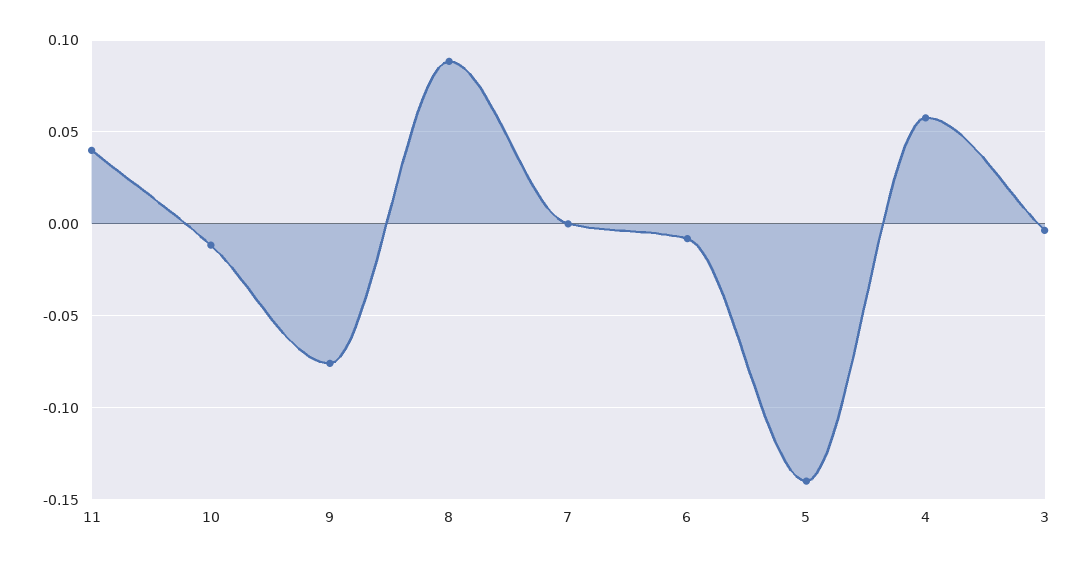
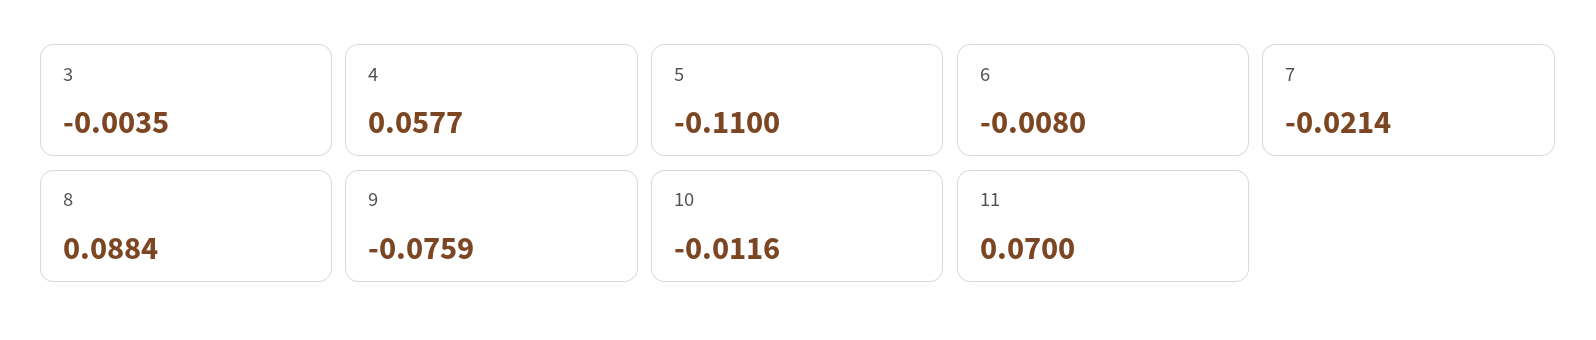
  {
-   "11": 0.04,
+   "11": 0.07,
    "10": -0.0116,
    "9": -0.0759,
    "8": 0.0884,
-   "7": 0,
+   "7": -0.0214,
    "6": -0.008,
-   "5": -0.14,
+   "5": -0.11,
    "4": 0.0577,
    "3": -0.0035
  }

